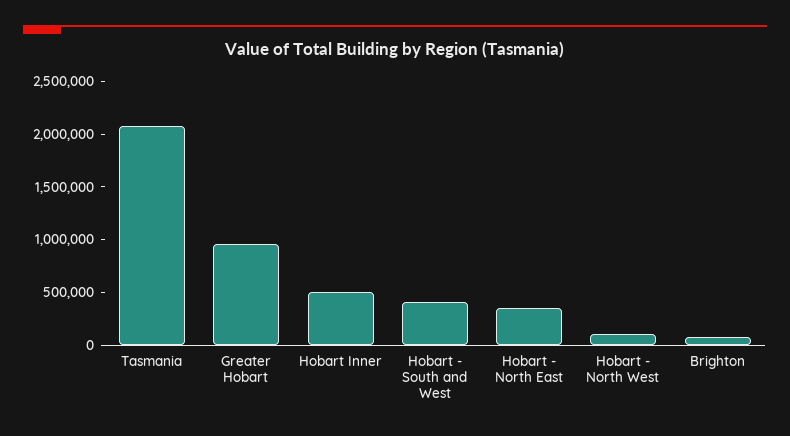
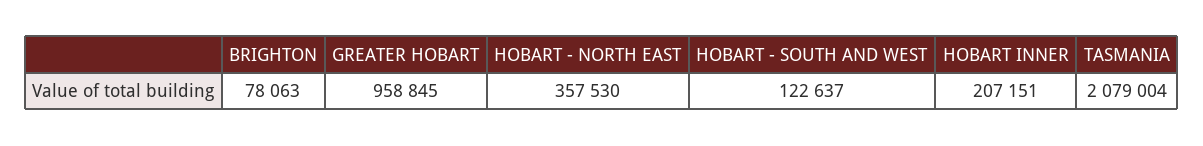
  {
    "Tasmania": 2079004,
    "Greater Hobart": 958845,
-   "Hobart Inner": 500000,
+   "Hobart Inner": 207151,
-   "Hobart - South and West": 400000,
+   "Hobart - South and West": 122637,
    "Hobart - North East": 357530,
-   "Hobart - North West": 100000,
    "Brighton": 78063
  }

